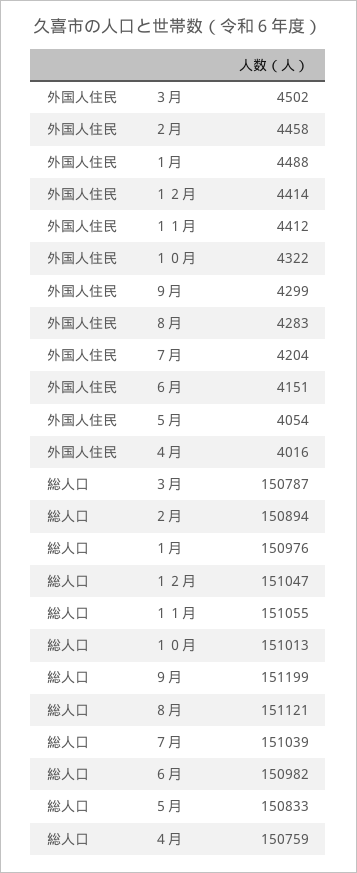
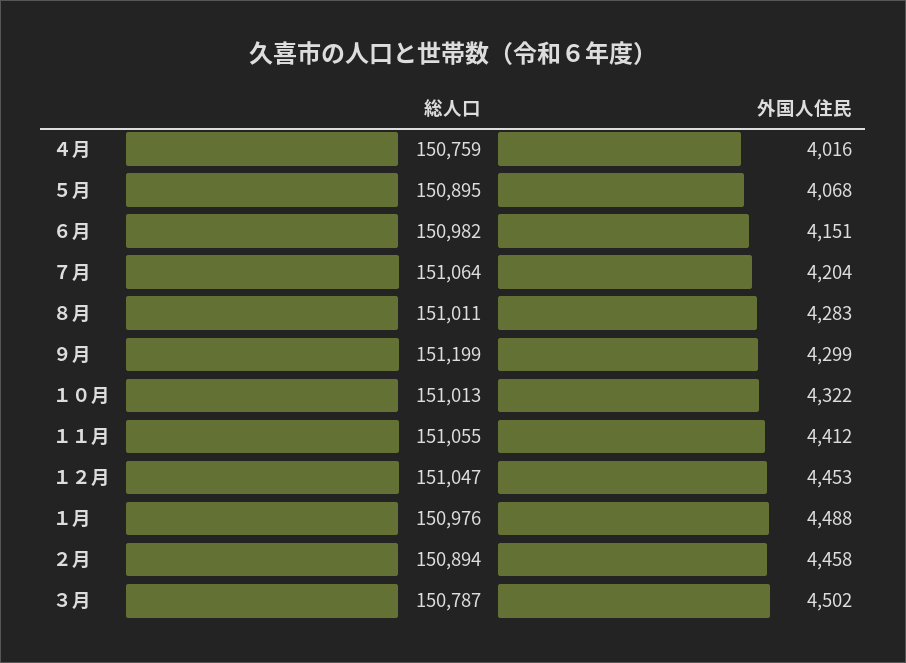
  {
    "外国人住民": {
      "３月": 4502,
      "２月": 4458,
      "１月": 4488,
-     "１２月": 4414,
+     "１２月": 4453,
      "１１月": 4412,
      "１０月": 4322,
      "９月": 4299,
      "８月": 4283,
      "７月": 4204,
      "６月": 4151,
-     "５月": 4054,
+     "５月": 4068,
      "４月": 4016
    },
    "総人口": {
      "３月": 150787,
      "２月": 150894,
      "１月": 150976,
      "１２月": 151047,
      "１１月": 151055,
      "１０月": 151013,
      "９月": 151199,
-     "８月": 151121,
+     "８月": 151011,
-     "７月": 151039,
+     "７月": 151064,
      "６月": 150982,
-     "５月": 150833,
+     "５月": 150895,
      "４月": 150759
    }
  }

